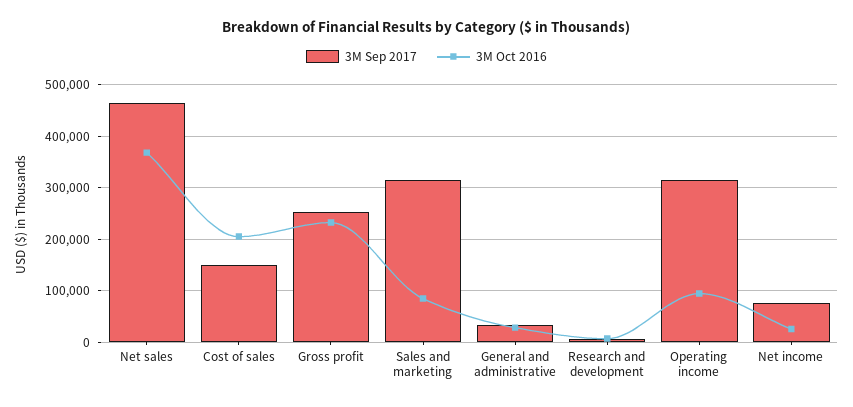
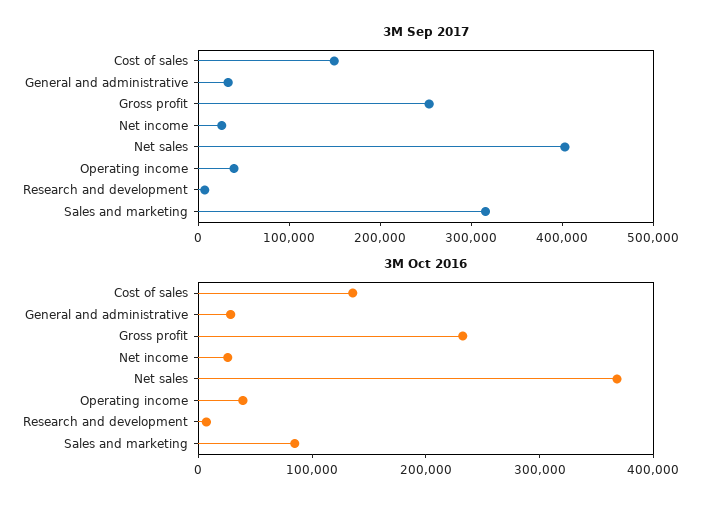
  {
    "3M Sep 2017": {
-     "Net sales": 460000,
+     "Net sales": 400000,
      "Cost of sales": 140000,
      "Gross profit": 260000,
      "Sales and marketing": 320000,
      "General and administrative": 40000,
      "Research and development": 0,
-     "Operating income": 320000,
+     "Operating income": 40000,
-     "Net income": 80000
+     "Net income": 20000
    },
    "3M Oct 2016": {
      "Net sales": 360000,
-     "Cost of sales": 200000,
+     "Cost of sales": 140000,
      "Gross profit": 240000,
      "Sales and marketing": 80000,
      "General and administrative": 20000,
      "Research and development": 0,
-     "Operating income": 100000,
+     "Operating income": 40000,
      "Net income": 20000
    }
  }

